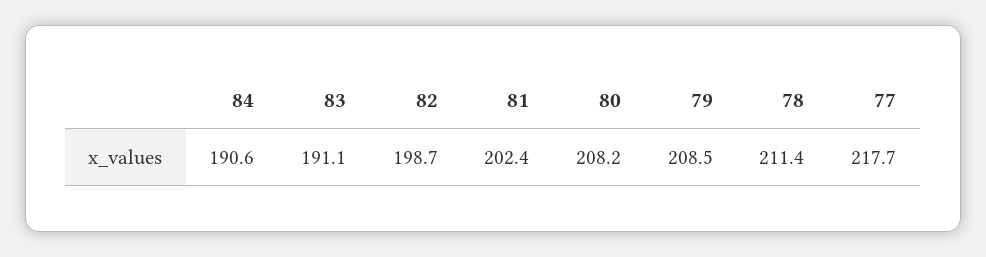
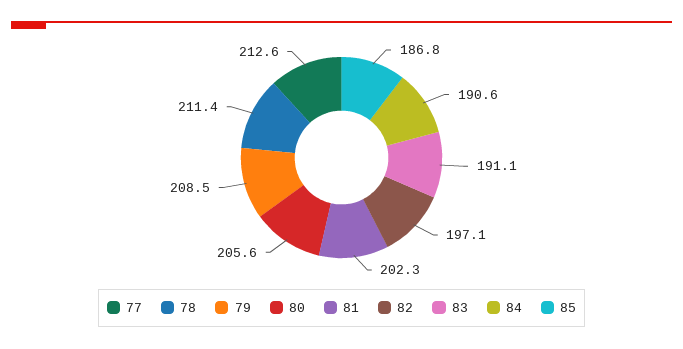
  {
    "84": 190.6,
    "83": 191.1,
-   "82": 198.7,
+   "82": 197.1,
-   "81": 202.4,
+   "81": 202.3,
-   "80": 208.2,
+   "80": 205.6,
    "79": 208.5,
    "78": 211.4,
-   "77": 217.7
+   "77": 212.6,
+   "85": 186.8
  }

